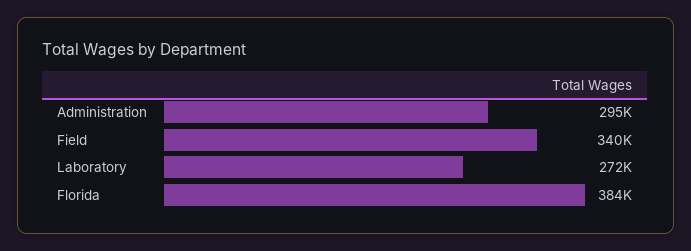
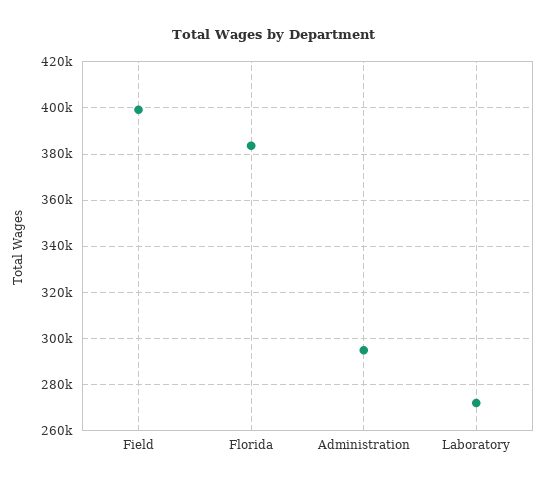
  {
    "Administration": 295000,
-   "Field": 340000,
+   "Field": 400000,
    "Laboratory": 272000,
    "Florida": 384000
  }

